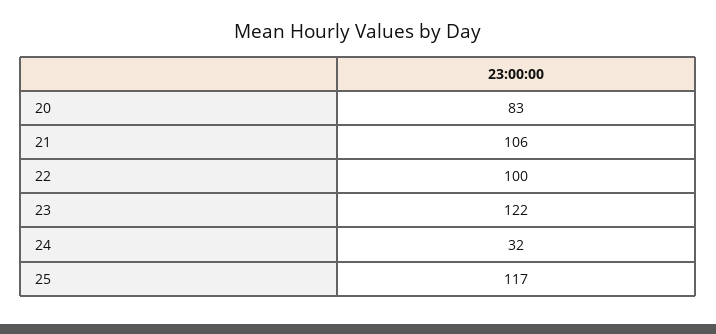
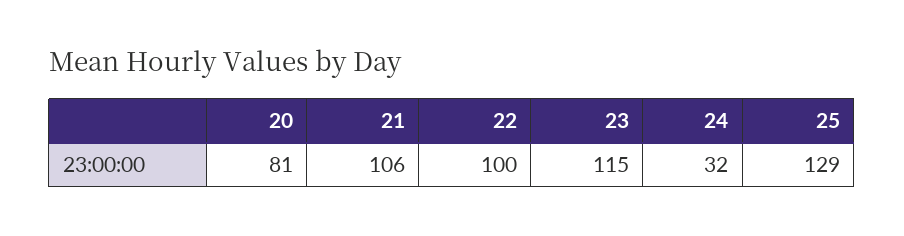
  {
-   "20": 83,
+   "20": 81,
    "21": 106,
    "22": 100,
-   "23": 122,
+   "23": 115,
    "24": 32,
-   "25": 117
+   "25": 129
  }

